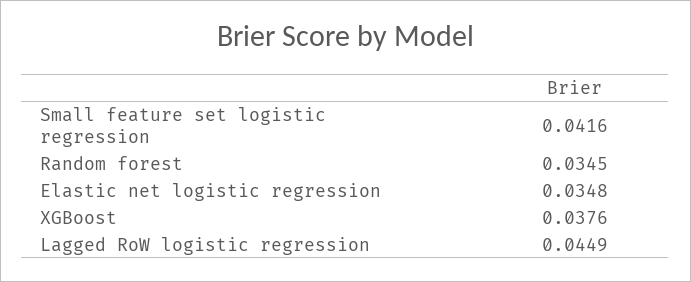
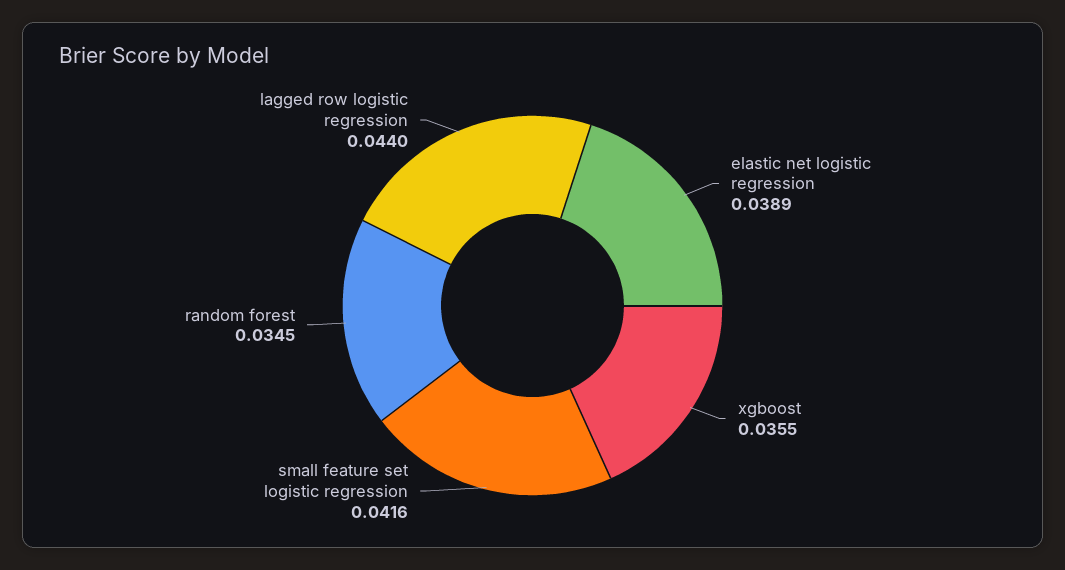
  {
    "Small feature set logistic regression": 0.0416,
    "Random forest": 0.0345,
-   "Elastic net logistic regression": 0.0348,
+   "Elastic net logistic regression": 0.0389,
-   "XGBoost": 0.0376,
+   "XGBoost": 0.0355,
-   "Lagged RoW logistic regression": 0.0449
+   "Lagged RoW logistic regression": 0.044
  }

